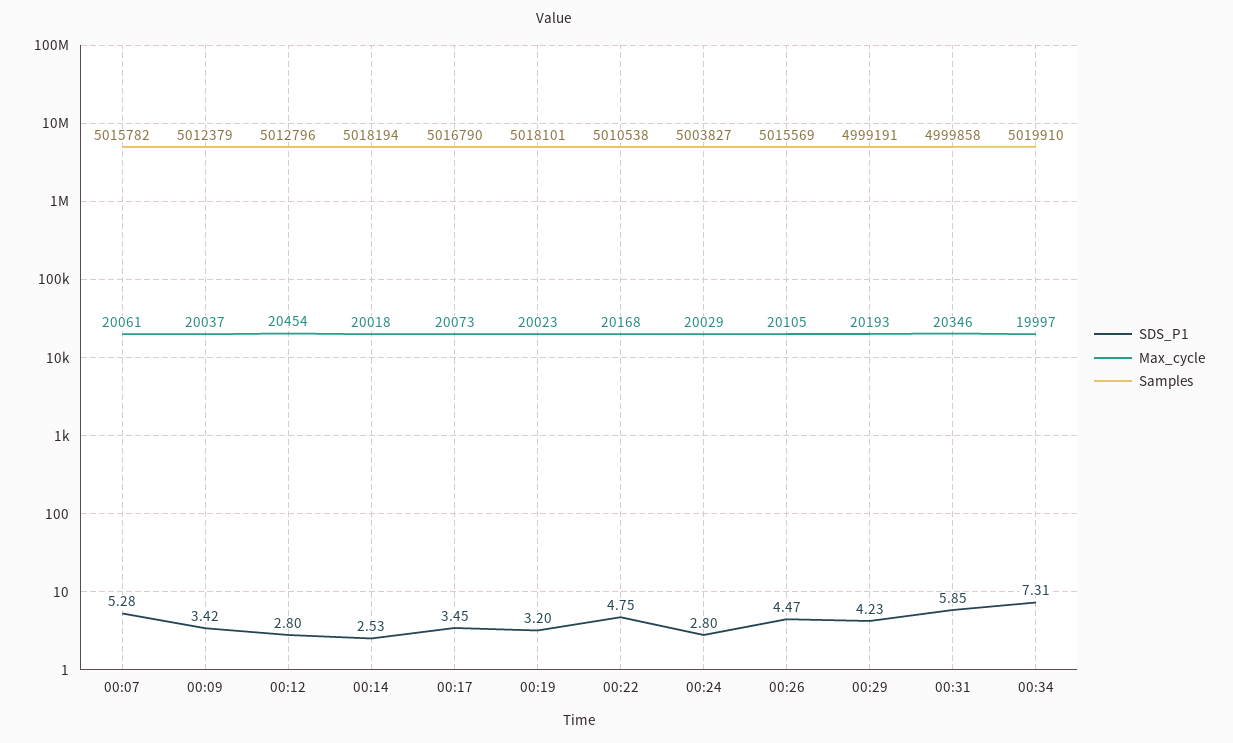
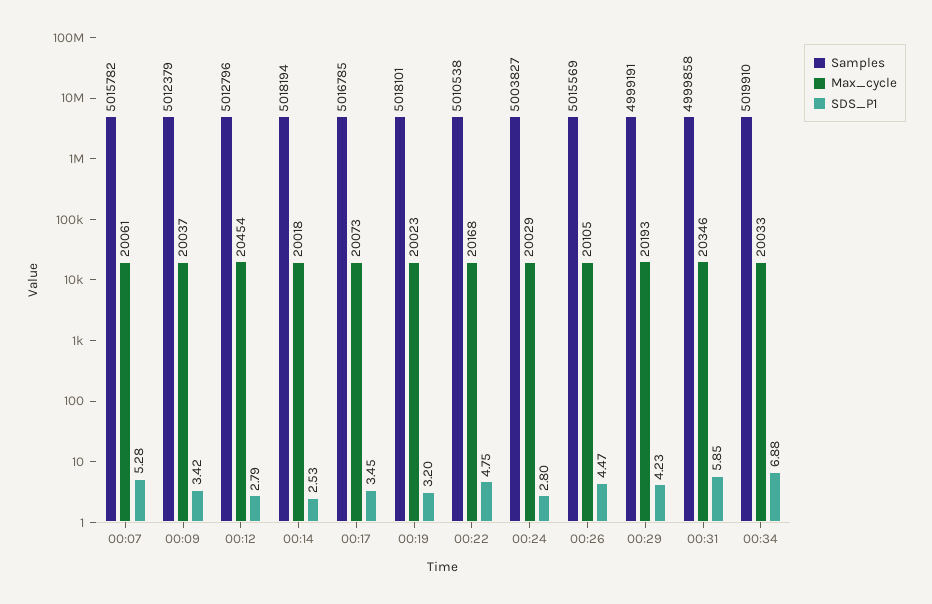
  {
    "SDS_P1": {
      "00:07": 5.28,
      "00:09": 3.42,
-     "00:12": 2.8,
+     "00:12": 2.79,
      "00:14": 2.53,
      "00:17": 3.45,
      "00:19": 3.2,
      "00:22": 4.75,
      "00:24": 2.8,
      "00:26": 4.47,
      "00:29": 4.23,
      "00:31": 5.85,
-     "00:34": 7.31
+     "00:34": 6.88
    },
    "Max_cycle": {
      "00:07": 20061,
      "00:09": 20037,
      "00:12": 20454,
      "00:14": 20018,
      "00:17": 20073,
      "00:19": 20023,
      "00:22": 20168,
      "00:24": 20029,
      "00:26": 20105,
      "00:29": 20193,
      "00:31": 20346,
-     "00:34": 19997
+     "00:34": 20033
    },
    "Samples": {
      "00:07": 5015782,
      "00:09": 5012379,
      "00:12": 5012796,
      "00:14": 5018194,
-     "00:17": 5016790,
+     "00:17": 5016785,
      "00:19": 5018101,
      "00:22": 5010538,
      "00:24": 5003827,
      "00:26": 5015569,
      "00:29": 4999191,
      "00:31": 4999858,
      "00:34": 5019910
    }
  }

